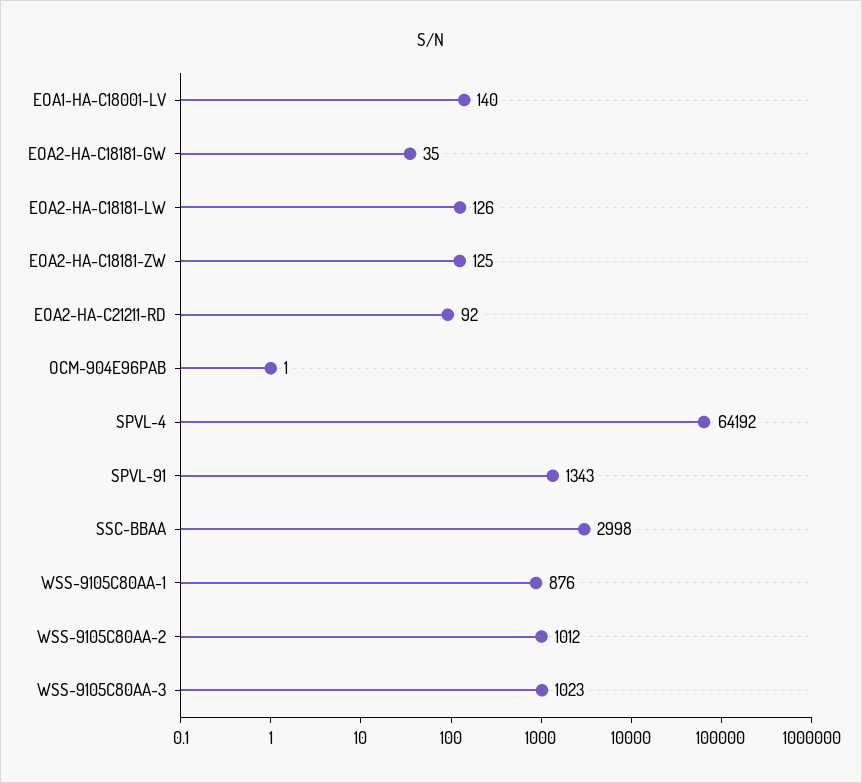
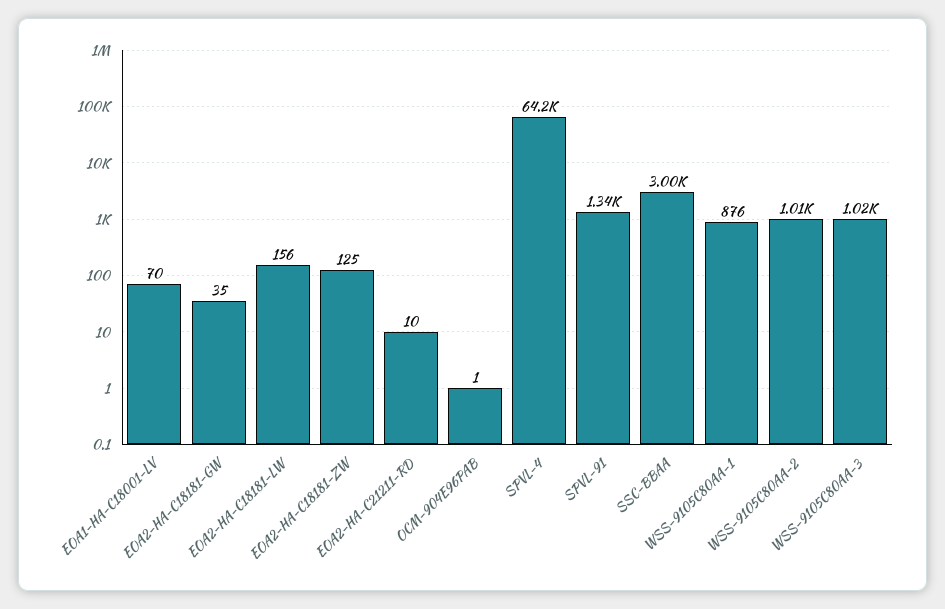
  {
-   "EOA1-HA-C18001-LV": 140,
+   "EOA1-HA-C18001-LV": 70,
    "EOA2-HA-C18181-GW": 35,
-   "EOA2-HA-C18181-LW": 126,
+   "EOA2-HA-C18181-LW": 156,
    "EOA2-HA-C18181-ZW": 125,
-   "EOA2-HA-C21211-RD": 92,
+   "EOA2-HA-C21211-RD": 10,
    "OCM-904E96PAB": 1,
    "SPVL-4": 64192,
    "SPVL-91": 1343,
    "SSC-BBAA": 2998,
    "WSS-9105C80AA-1": 876,
    "WSS-9105C80AA-2": 1012,
    "WSS-9105C80AA-3": 1023
  }

